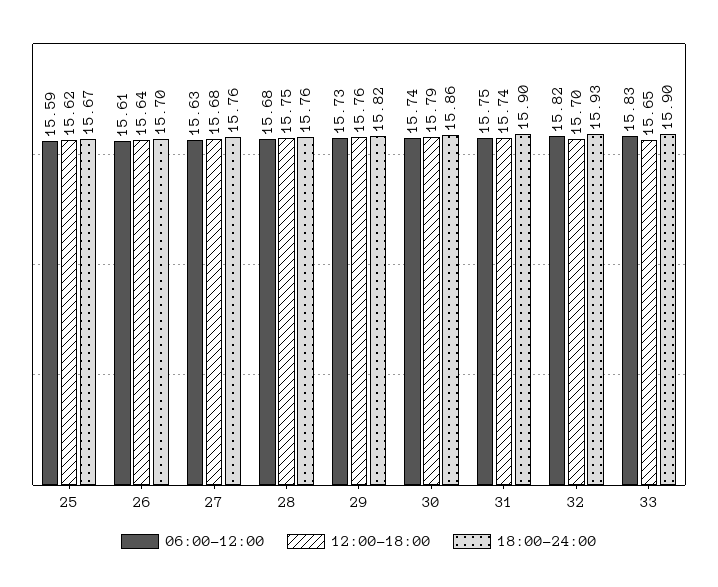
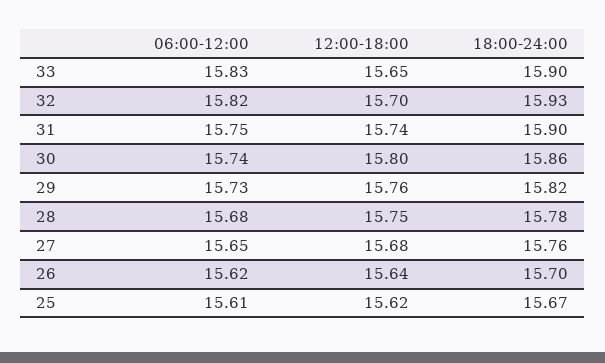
  {
    "06:00-12:00": {
-     "25": 15.59,
+     "25": 15.61,
-     "26": 15.61,
+     "26": 15.62,
-     "27": 15.63,
+     "27": 15.65,
      "28": 15.68,
      "29": 15.73,
      "30": 15.74,
      "31": 15.75,
      "32": 15.82,
      "33": 15.83
    },
    "12:00-18:00": {
      "25": 15.62,
      "26": 15.64,
      "27": 15.68,
      "28": 15.75,
      "29": 15.76,
-     "30": 15.79,
+     "30": 15.8,
      "31": 15.74,
      "32": 15.7,
      "33": 15.65
    },
    "18:00-24:00": {
      "25": 15.67,
      "26": 15.7,
      "27": 15.76,
-     "28": 15.76,
+     "28": 15.78,
      "29": 15.82,
      "30": 15.86,
      "31": 15.9,
      "32": 15.93,
      "33": 15.9
    }
  }

